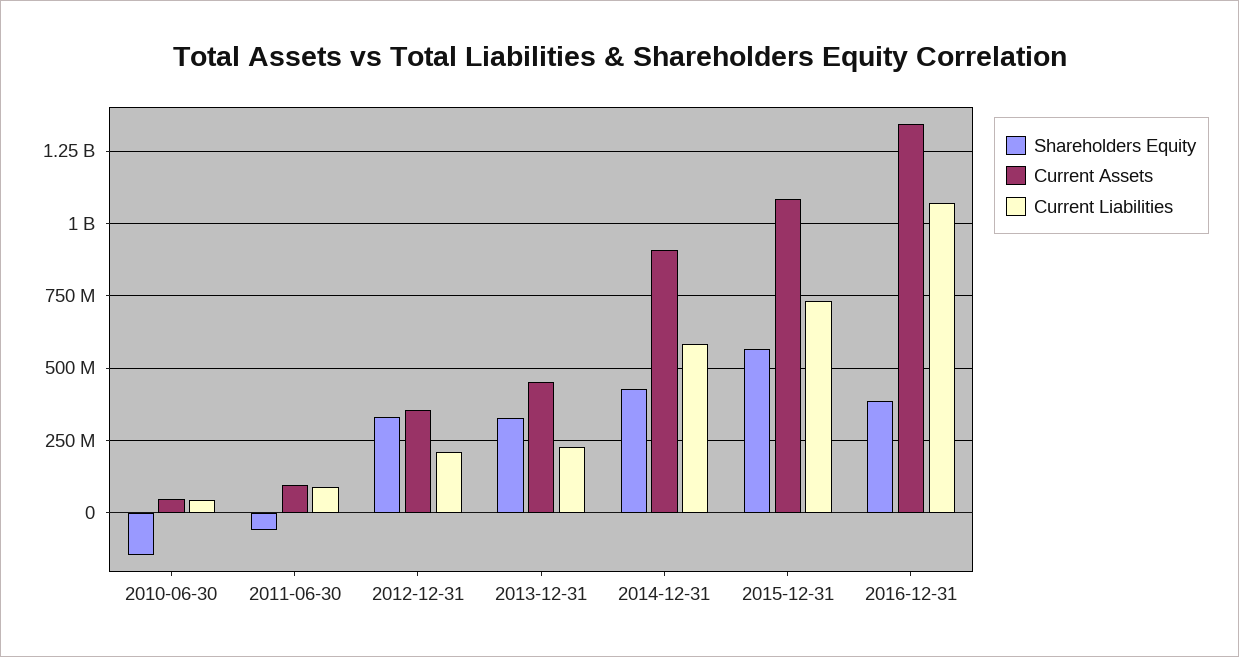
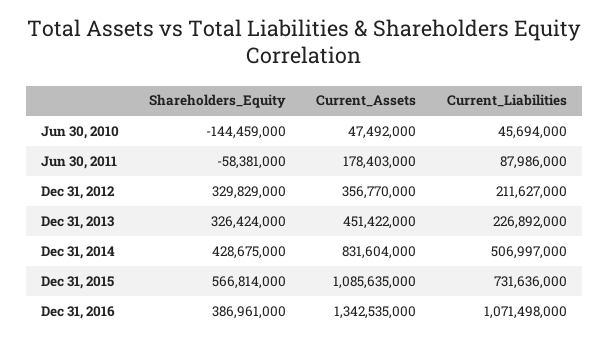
  {
    "Shareholders Equity": {
      "2010-06-30": -144459000,
      "2011-06-30": -58381000,
      "2012-12-31": 329829000,
      "2013-12-31": 326424000,
      "2014-12-31": 428675000,
      "2015-12-31": 566814000,
      "2016-12-31": 386961000
    },
    "Current Assets": {
      "2010-06-30": 47492000,
-     "2011-06-30": 100000000,
+     "2011-06-30": 178403000,
      "2012-12-31": 356770000,
      "2013-12-31": 451422000,
-     "2014-12-31": 900000000,
+     "2014-12-31": 831604000,
      "2015-12-31": 1085635000,
      "2016-12-31": 1342535000
    },
    "Current Liabilities": {
      "2010-06-30": 45694000,
      "2011-06-30": 87986000,
      "2012-12-31": 211627000,
      "2013-12-31": 226892000,
-     "2014-12-31": 575000000,
+     "2014-12-31": 506997000,
      "2015-12-31": 731636000,
      "2016-12-31": 1071498000
    }
  }

